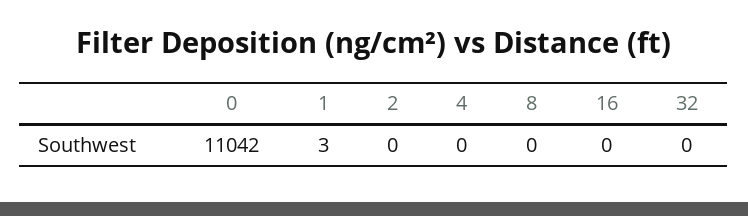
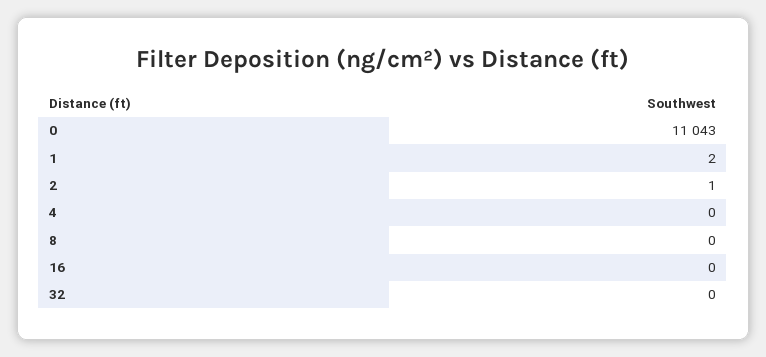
  {
-   "0": 11042,
+   "0": 11043,
-   "1": 3,
+   "1": 2,
-   "2": 0,
+   "2": 1,
    "4": 0,
    "8": 0,
    "16": 0,
    "32": 0
  }

